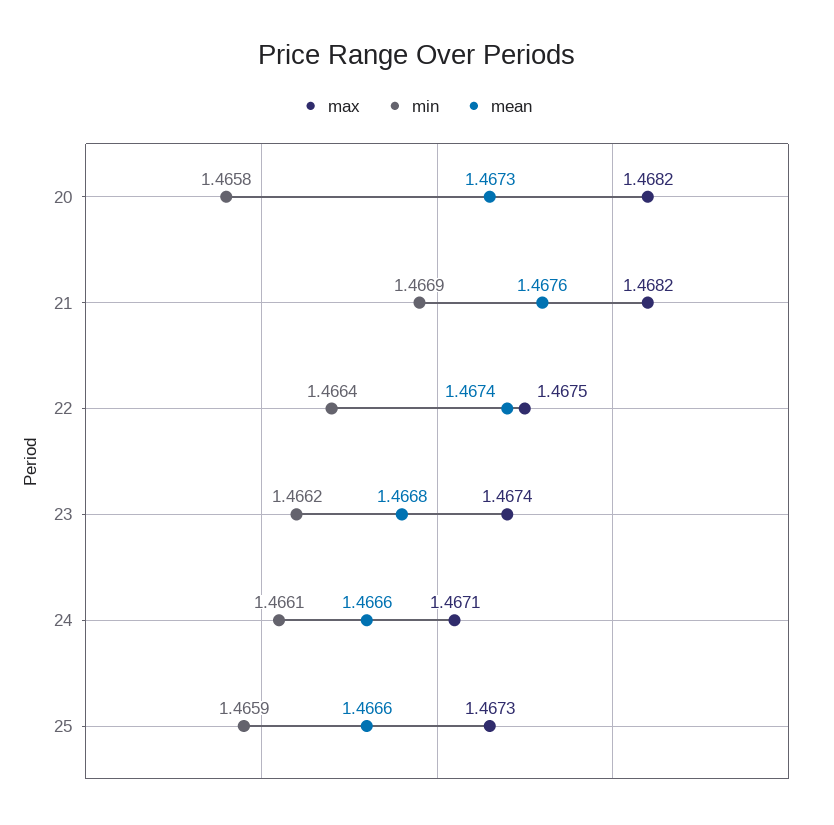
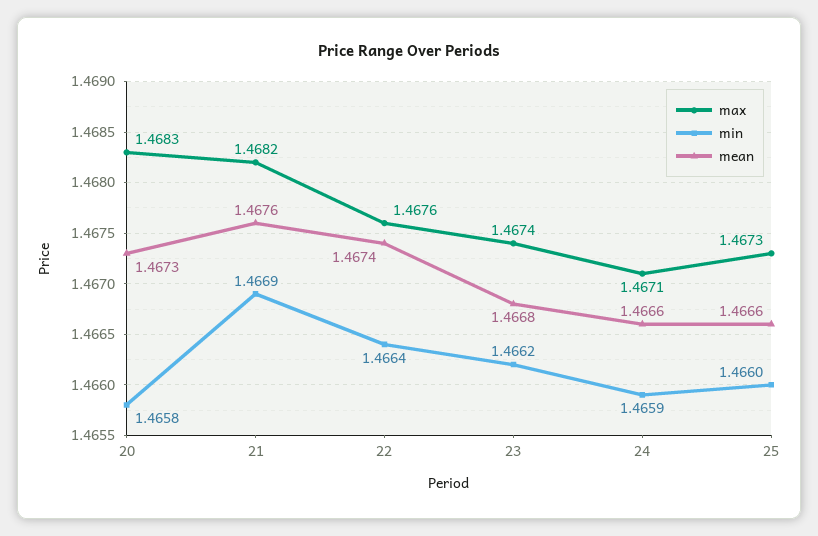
  {
    "max": {
-     "20": 1.4682,
+     "20": 1.4683,
      "21": 1.4682,
-     "22": 1.4675,
+     "22": 1.4676,
      "23": 1.4674,
      "24": 1.4671,
      "25": 1.4673
    },
    "min": {
      "20": 1.4658,
      "21": 1.4669,
      "22": 1.4664,
      "23": 1.4662,
-     "24": 1.4661,
+     "24": 1.4659,
-     "25": 1.4659
+     "25": 1.466
    },
    "mean": {
      "20": 1.4673,
      "21": 1.4676,
      "22": 1.4674,
      "23": 1.4668,
      "24": 1.4666,
      "25": 1.4666
    }
  }

